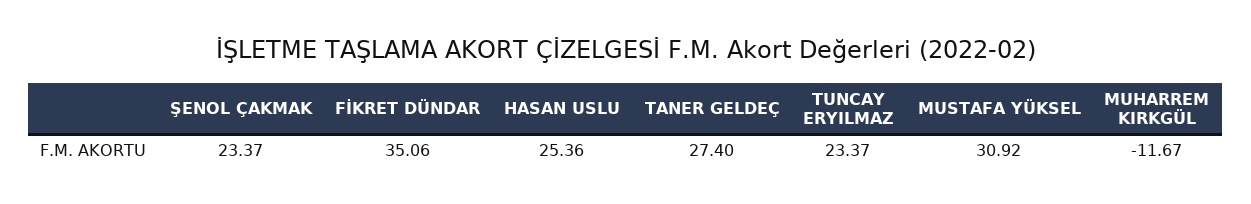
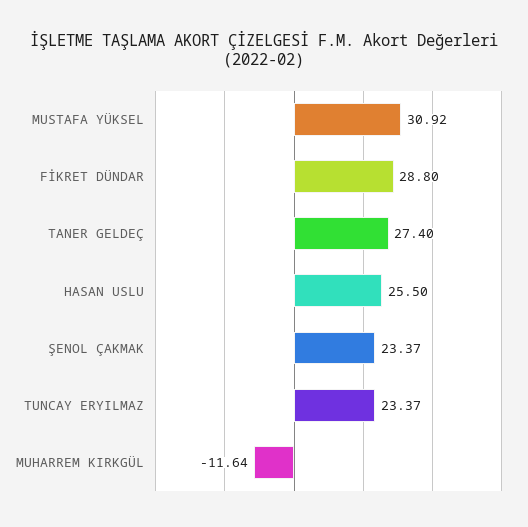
  {
    "ŞENOL ÇAKMAK": 23.37,
-   "FİKRET DÜNDAR": 35.06,
+   "FİKRET DÜNDAR": 28.8,
-   "HASAN USLU": 25.36,
+   "HASAN USLU": 25.5,
    "TANER GELDEÇ": 27.4,
    "TUNCAY ERYILMAZ": 23.37,
    "MUSTAFA YÜKSEL": 30.92,
-   "MUHARREM KIRKGÜL": -11.67
+   "MUHARREM KIRKGÜL": -11.64
  }

